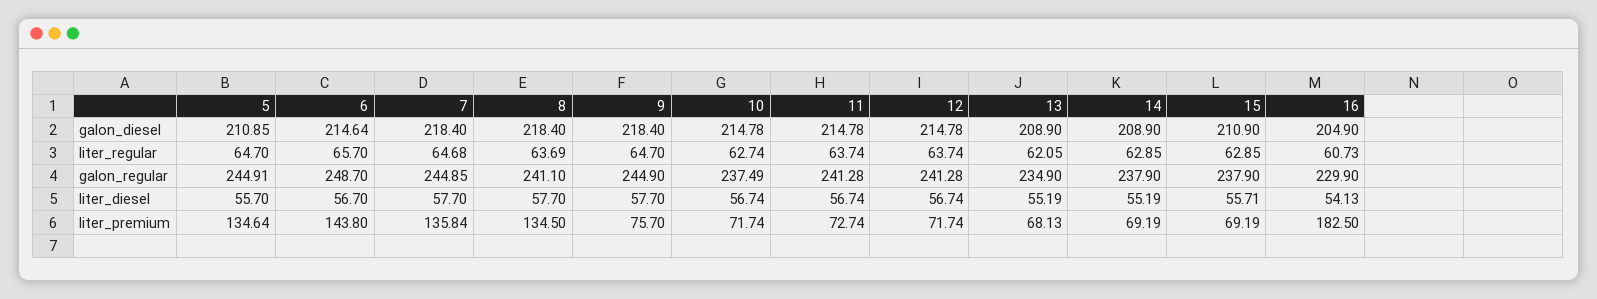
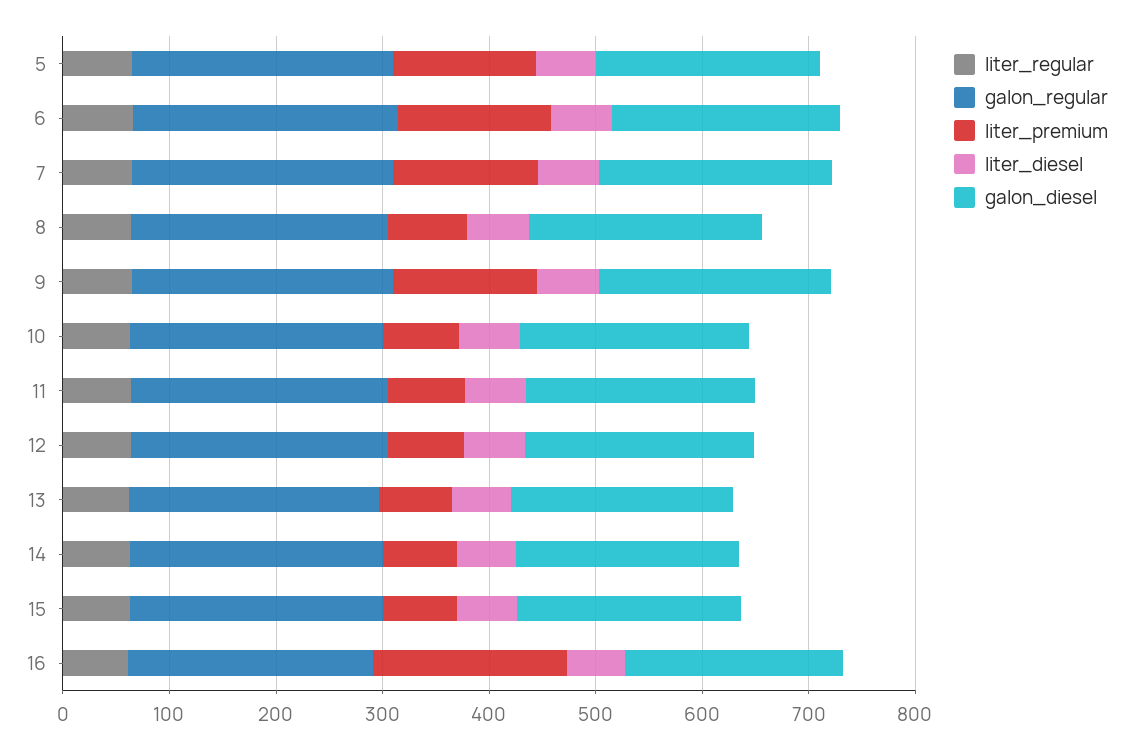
  {
    "galon_diesel": {
      "5": 210.85,
      "6": 214.64,
      "7": 218.4,
      "8": 218.4,
      "9": 218.4,
      "10": 214.78,
      "11": 214.78,
      "12": 214.78,
      "13": 208.9,
      "14": 208.9,
      "15": 210.9,
      "16": 204.9
    },
    "liter_regular": {
      "5": 64.7,
      "6": 65.7,
      "7": 64.68,
      "8": 63.69,
      "9": 64.7,
      "10": 62.74,
      "11": 63.74,
      "12": 63.74,
      "13": 62.05,
      "14": 62.85,
      "15": 62.85,
      "16": 60.73
    },
    "galon_regular": {
      "5": 244.91,
      "6": 248.7,
      "7": 244.85,
      "8": 241.1,
      "9": 244.9,
      "10": 237.49,
      "11": 241.28,
      "12": 241.28,
      "13": 234.9,
      "14": 237.9,
      "15": 237.9,
      "16": 229.9
    },
    "liter_diesel": {
      "5": 55.7,
      "6": 56.7,
      "7": 57.7,
      "8": 57.7,
      "9": 57.7,
      "10": 56.74,
      "11": 56.74,
      "12": 56.74,
      "13": 55.19,
      "14": 55.19,
      "15": 55.71,
      "16": 54.13
    },
    "liter_premium": {
      "5": 134.64,
      "6": 143.8,
      "7": 135.84,
-     "8": 134.5,
+     "8": 80,
-     "9": 75.7,
+     "9": 140,
      "10": 71.74,
      "11": 72.74,
      "12": 71.74,
      "13": 68.13,
      "14": 69.19,
      "15": 69.19,
      "16": 182.5
    }
  }

